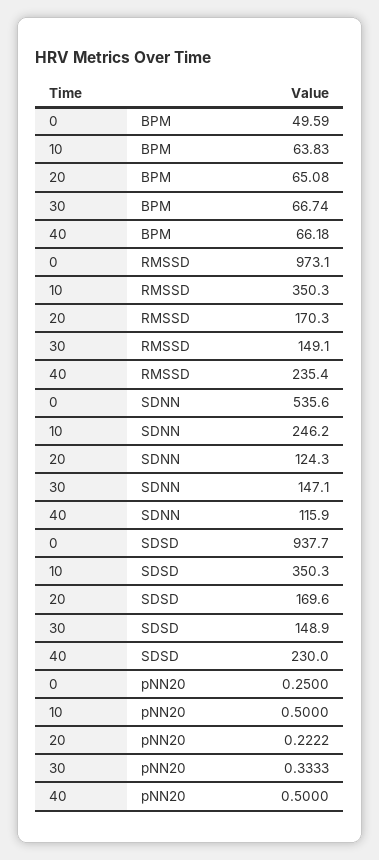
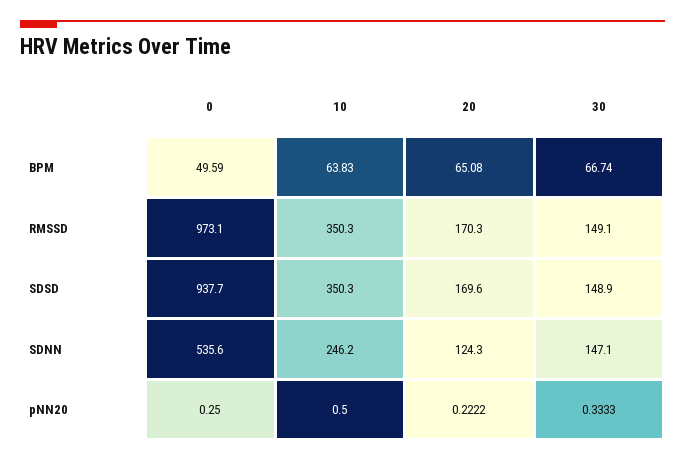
  {
    "0": {
      "BPM": 49.59,
      "RMSSD": 973.1,
      "SDNN": 535.6,
      "SDSD": 937.7,
      "pNN20": 0.25
    },
    "10": {
      "BPM": 63.83,
      "RMSSD": 350.3,
      "SDNN": 246.2,
      "SDSD": 350.3,
      "pNN20": 0.5
    },
    "20": {
      "BPM": 65.08,
      "RMSSD": 170.3,
      "SDNN": 124.3,
      "SDSD": 169.6,
      "pNN20": 0.2222
    },
    "30": {
      "BPM": 66.74,
      "RMSSD": 149.1,
      "SDNN": 147.1,
      "SDSD": 148.9,
      "pNN20": 0.3333
-   },
+   }
-   "40": {
-     "BPM": 66.18,
-     "RMSSD": 235.4,
-     "SDNN": 115.9,
-     "SDSD": 230,
-     "pNN20": 0.5
-   }
  }

